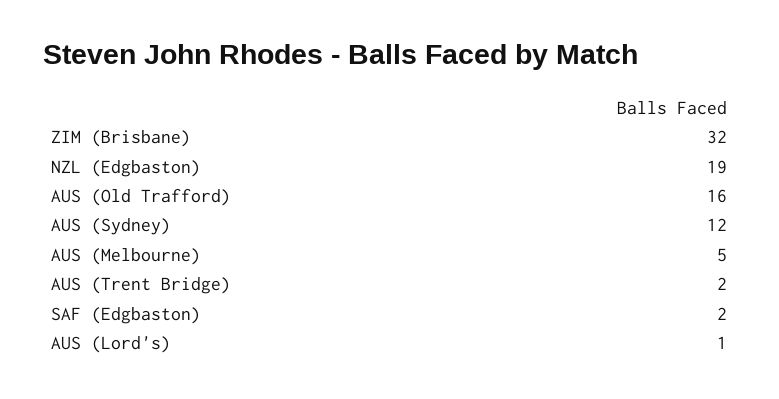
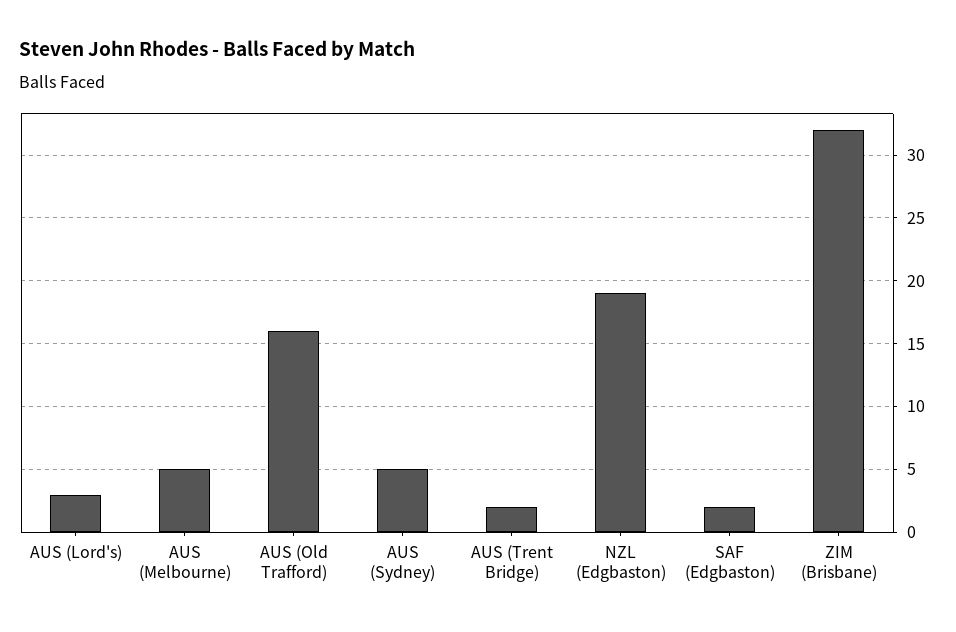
  {
    "ZIM (Brisbane)": 32,
    "NZL (Edgbaston)": 19,
    "AUS (Old Trafford)": 16,
-   "AUS (Sydney)": 12,
+   "AUS (Sydney)": 5,
    "AUS (Melbourne)": 5,
    "AUS (Trent Bridge)": 2,
    "SAF (Edgbaston)": 2,
-   "AUS (Lord's)": 1
+   "AUS (Lord's)": 3
  }

